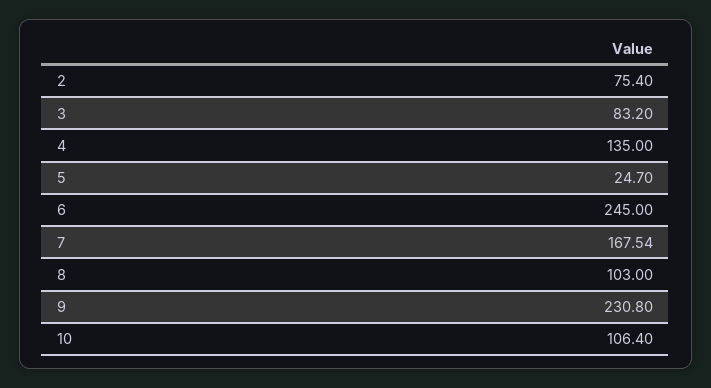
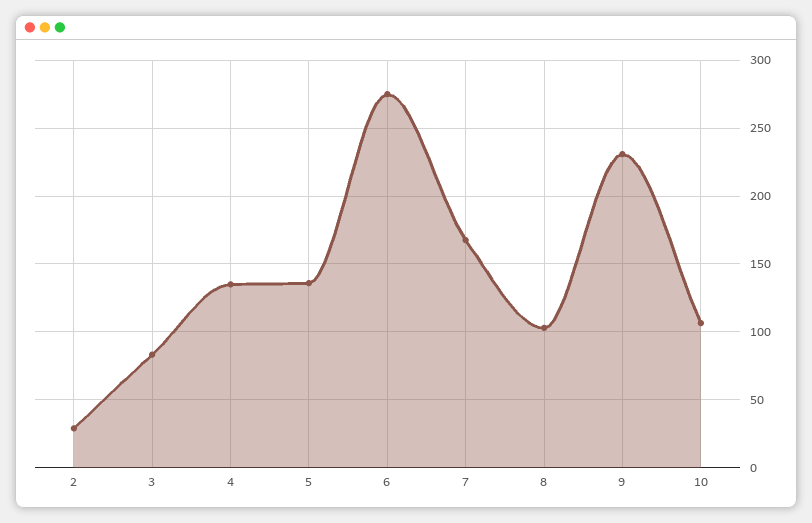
  {
-   "2": 75.4,
+   "2": 30,
    "3": 83.2,
    "4": 135,
-   "5": 24.7,
+   "5": 135,
-   "6": 245,
+   "6": 275,
    "7": 167.54,
    "8": 103,
    "9": 230.8,
    "10": 106.4
  }

